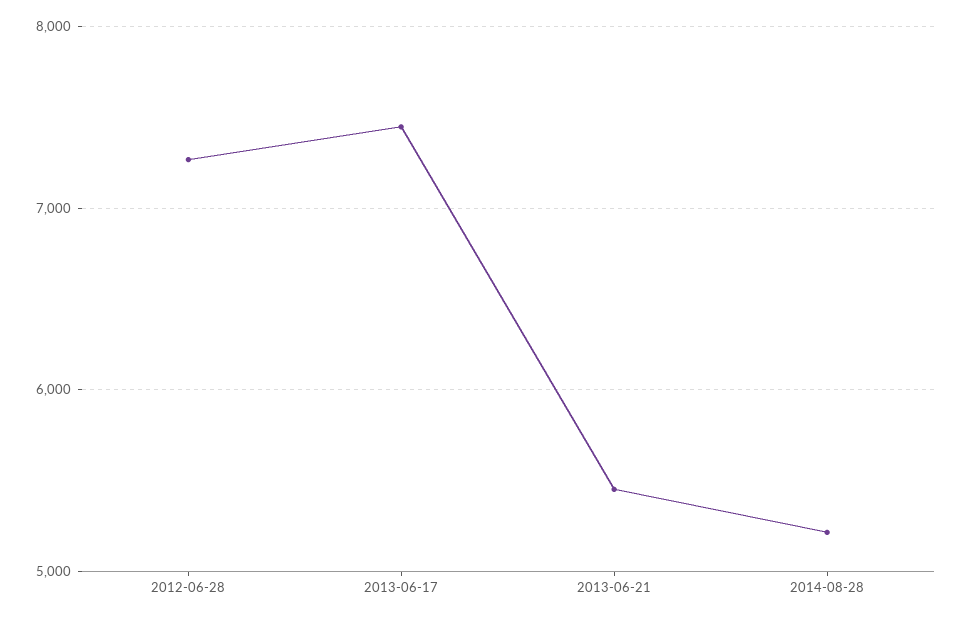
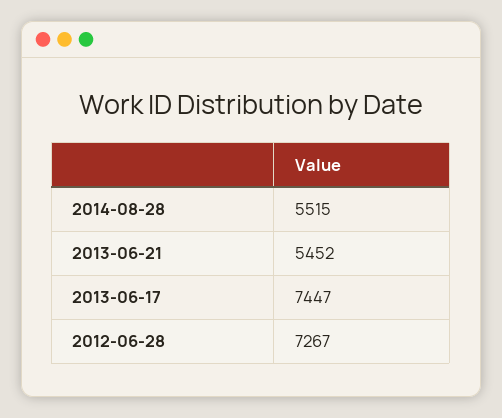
  {
    "2012-06-28": 7267,
    "2013-06-17": 7447,
    "2013-06-21": 5452,
-   "2014-08-28": 5200
+   "2014-08-28": 5515
  }

